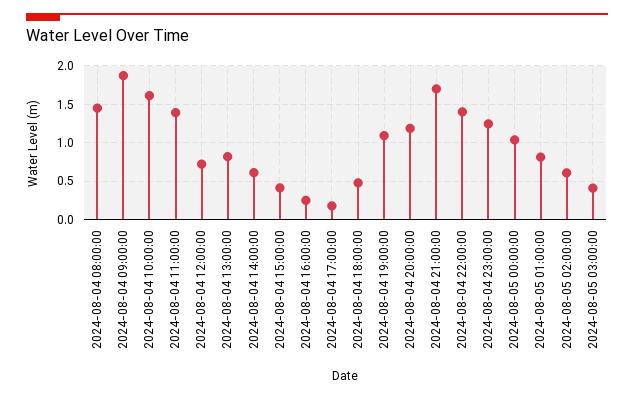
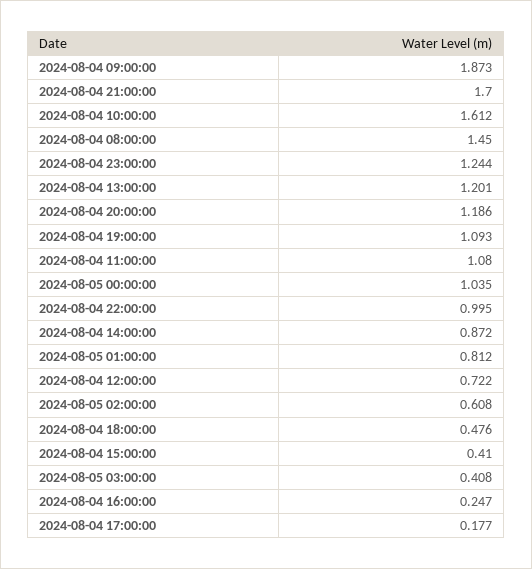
  {
    "2024-08-04 08:00:00": 1.45,
    "2024-08-04 09:00:00": 1.873,
    "2024-08-04 10:00:00": 1.612,
-   "2024-08-04 11:00:00": 1.4,
+   "2024-08-04 11:00:00": 1.08,
    "2024-08-04 12:00:00": 0.722,
-   "2024-08-04 13:00:00": 0.8,
+   "2024-08-04 13:00:00": 1.201,
-   "2024-08-04 14:00:00": 0.6,
+   "2024-08-04 14:00:00": 0.872,
    "2024-08-04 15:00:00": 0.41,
    "2024-08-04 16:00:00": 0.247,
    "2024-08-04 17:00:00": 0.177,
    "2024-08-04 18:00:00": 0.476,
    "2024-08-04 19:00:00": 1.093,
    "2024-08-04 20:00:00": 1.186,
    "2024-08-04 21:00:00": 1.7,
-   "2024-08-04 22:00:00": 1.4,
+   "2024-08-04 22:00:00": 0.995,
    "2024-08-04 23:00:00": 1.244,
    "2024-08-05 00:00:00": 1.035,
    "2024-08-05 01:00:00": 0.812,
    "2024-08-05 02:00:00": 0.608,
    "2024-08-05 03:00:00": 0.408
  }

